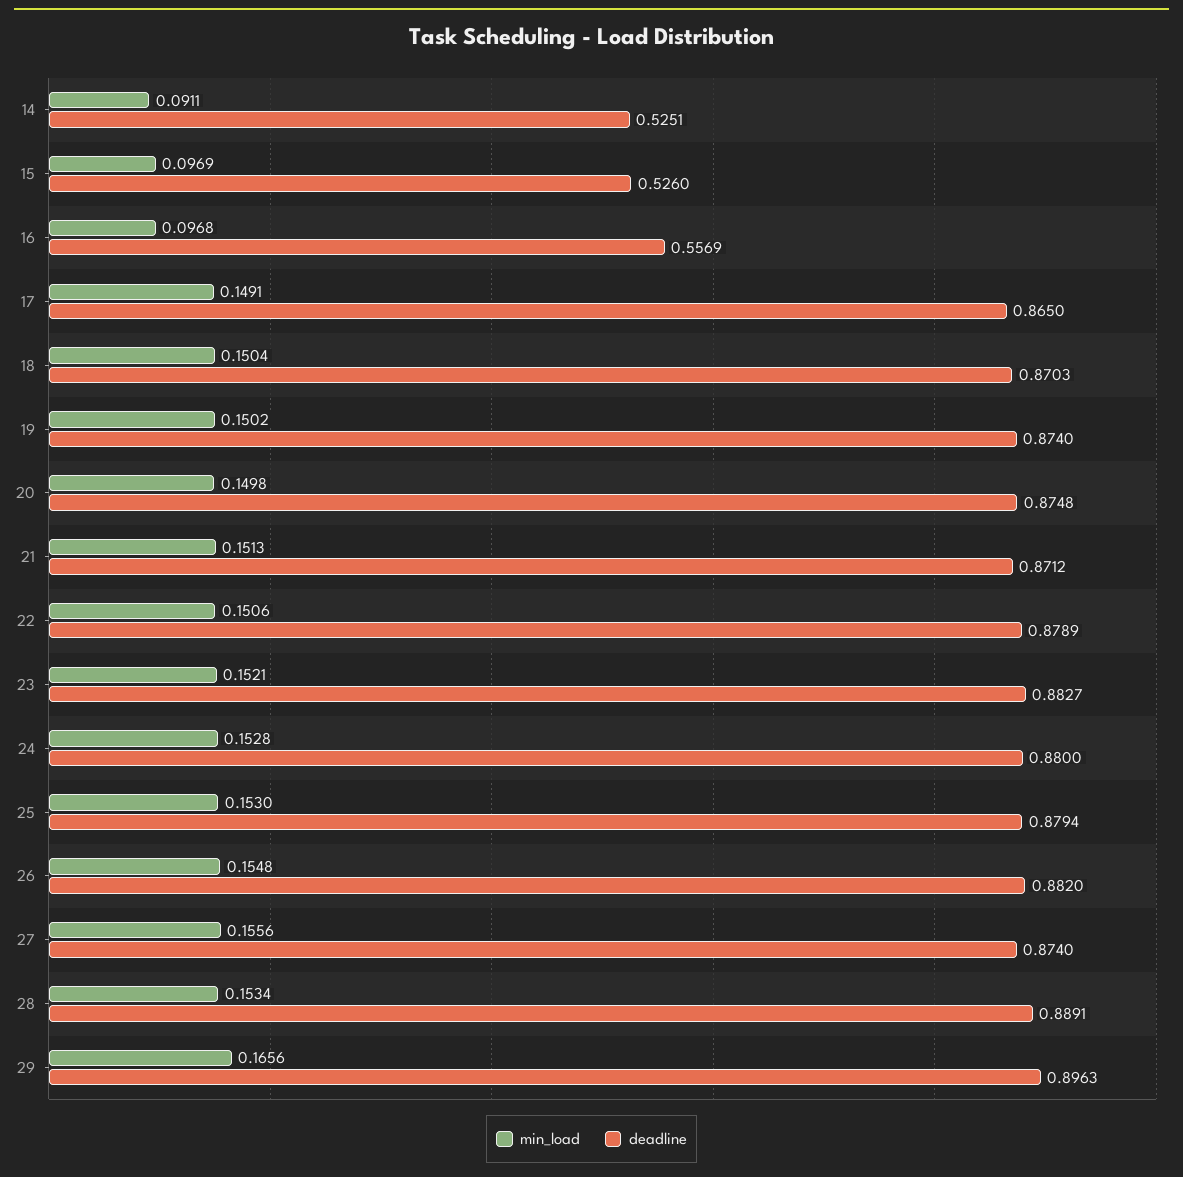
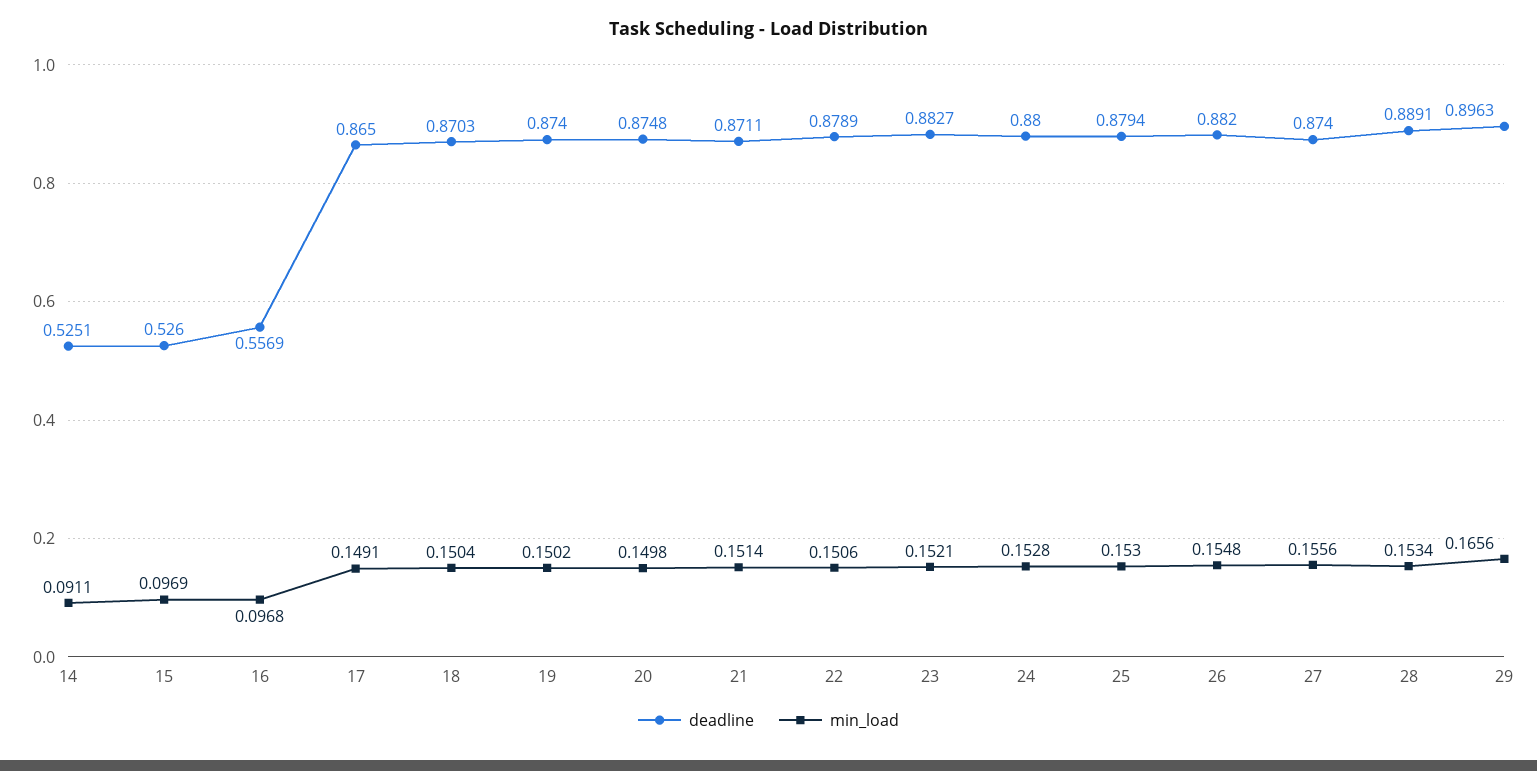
  {
    "min_load": {
      "14": 0.0911,
      "15": 0.0969,
      "16": 0.0968,
      "17": 0.1491,
      "18": 0.1504,
      "19": 0.1502,
      "20": 0.1498,
-     "21": 0.1513,
+     "21": 0.1514,
      "22": 0.1506,
      "23": 0.1521,
      "24": 0.1528,
      "25": 0.153,
      "26": 0.1548,
      "27": 0.1556,
      "28": 0.1534,
      "29": 0.1656
    },
    "deadline": {
      "14": 0.5251,
      "15": 0.526,
      "16": 0.5569,
      "17": 0.865,
      "18": 0.8703,
      "19": 0.874,
      "20": 0.8748,
-     "21": 0.8712,
+     "21": 0.8711,
      "22": 0.8789,
      "23": 0.8827,
      "24": 0.88,
      "25": 0.8794,
      "26": 0.882,
      "27": 0.874,
      "28": 0.8891,
      "29": 0.8963
    }
  }

